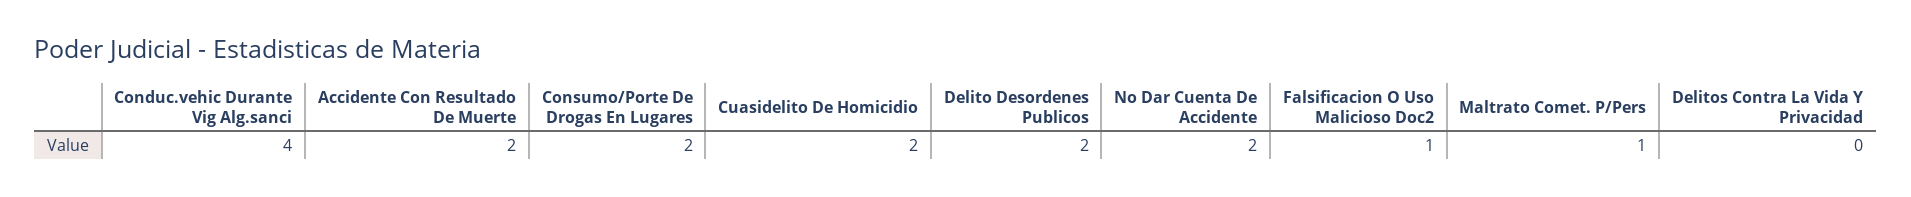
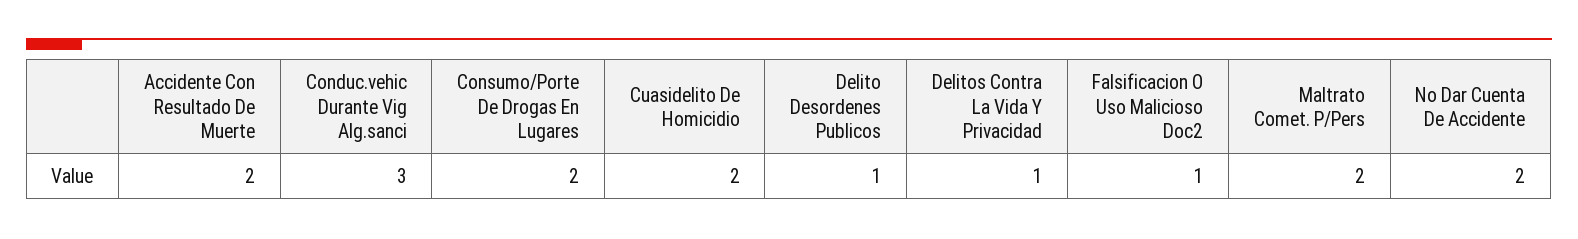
  {
-   "Conduc.vehic Durante Vig Alg.sanci": 4,
+   "Conduc.vehic Durante Vig Alg.sanci": 3,
    "Accidente Con Resultado De Muerte": 2,
    "Consumo/Porte De Drogas En Lugares": 2,
    "Cuasidelito De Homicidio": 2,
-   "Delito Desordenes Publicos": 2,
+   "Delito Desordenes Publicos": 1,
    "No Dar Cuenta De Accidente": 2,
    "Falsificacion O Uso Malicioso Doc2": 1,
-   "Maltrato Comet. P/Pers": 1,
+   "Maltrato Comet. P/Pers": 2,
-   "Delitos Contra La Vida Y Privacidad": 0
+   "Delitos Contra La Vida Y Privacidad": 1
  }

